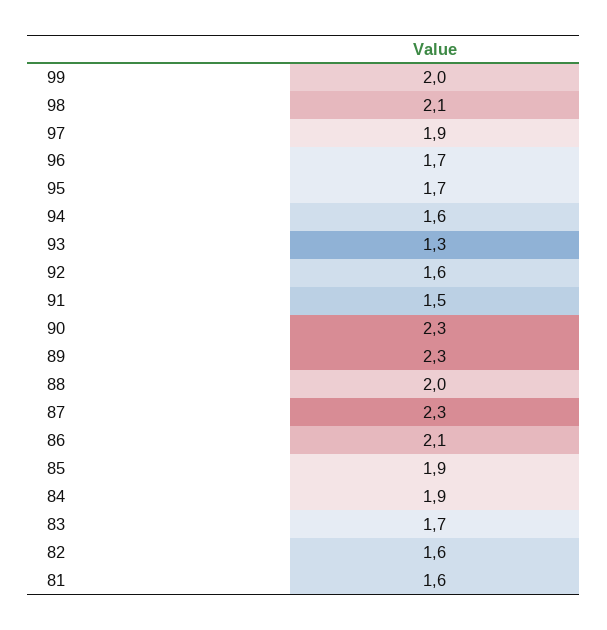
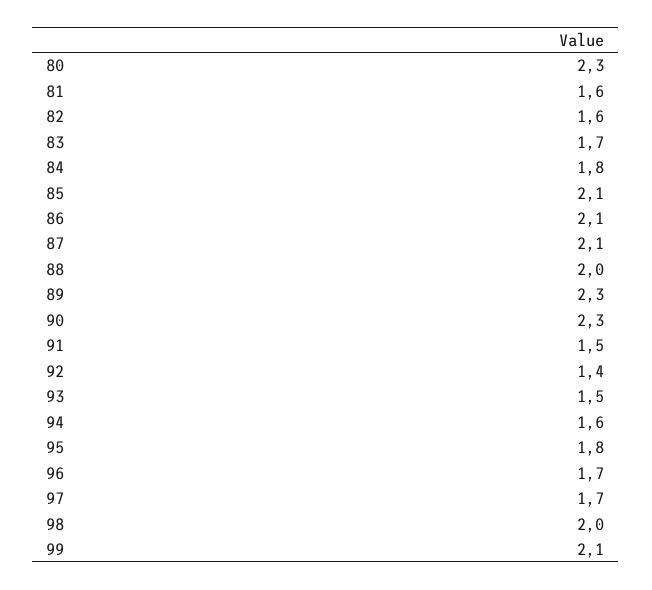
  {
-   "99": 2,
+   "99": 2.1,
-   "98": 2.1,
+   "98": 2,
-   "97": 1.9,
+   "97": 1.7,
    "96": 1.7,
-   "95": 1.7,
+   "95": 1.8,
    "94": 1.6,
-   "93": 1.3,
+   "93": 1.5,
-   "92": 1.6,
+   "92": 1.4,
    "91": 1.5,
    "90": 2.3,
    "89": 2.3,
    "88": 2,
-   "87": 2.3,
+   "87": 2.1,
    "86": 2.1,
-   "85": 1.9,
+   "85": 2.1,
-   "84": 1.9,
+   "84": 1.8,
    "83": 1.7,
    "82": 1.6,
-   "81": 1.6
+   "81": 1.6,
+   "80": 2.3
  }

